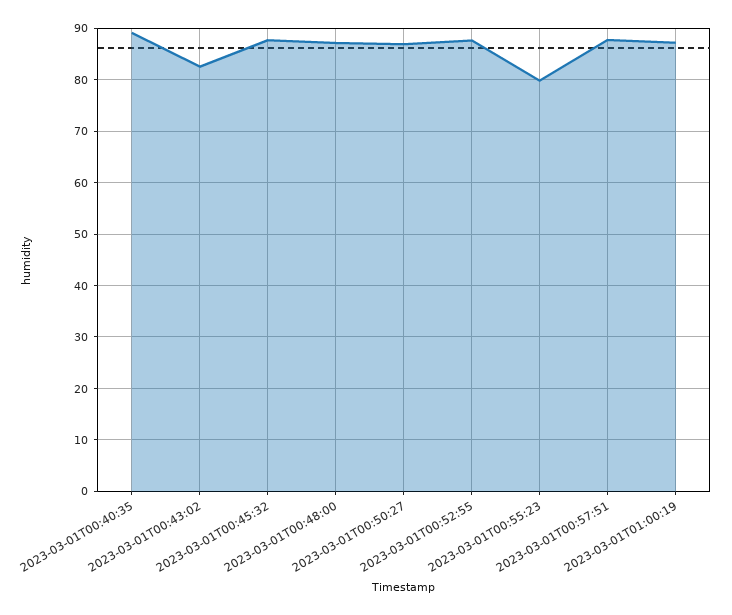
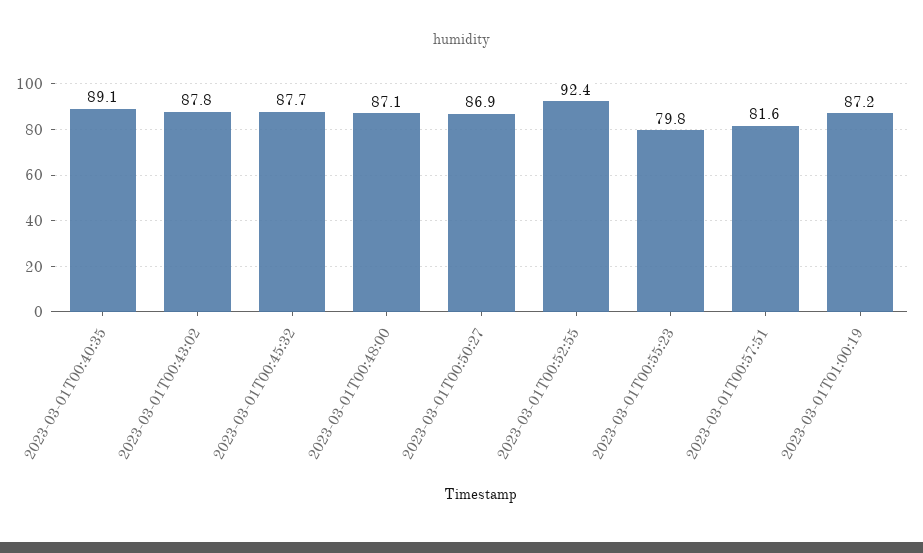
  {
    "2023-03-01T00:40:35": 89.1,
-   "2023-03-01T00:43:02": 82,
+   "2023-03-01T00:43:02": 87.8,
    "2023-03-01T00:45:32": 87.7,
    "2023-03-01T00:48:00": 87.1,
    "2023-03-01T00:50:27": 86.9,
-   "2023-03-01T00:52:55": 88,
+   "2023-03-01T00:52:55": 92.4,
    "2023-03-01T00:55:23": 79.8,
-   "2023-03-01T00:57:51": 88,
+   "2023-03-01T00:57:51": 81.6,
    "2023-03-01T01:00:19": 87.2
  }

